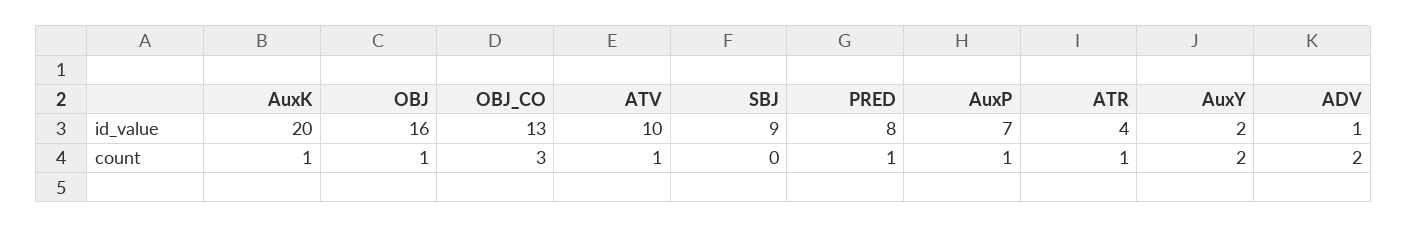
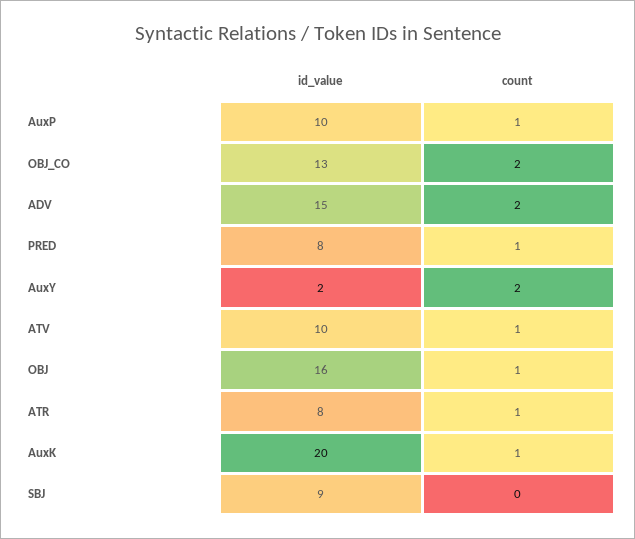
  {
    "AuxK": {
      "id_value": 20,
      "count": 1
    },
    "OBJ": {
      "id_value": 16,
      "count": 1
    },
    "OBJ_CO": {
      "id_value": 13,
-     "count": 3
+     "count": 2
    },
    "ATV": {
      "id_value": 10,
      "count": 1
    },
    "SBJ": {
      "id_value": 9,
      "count": 0
    },
    "PRED": {
      "id_value": 8,
      "count": 1
    },
    "AuxP": {
-     "id_value": 7,
+     "id_value": 10,
      "count": 1
    },
    "ATR": {
-     "id_value": 4,
+     "id_value": 8,
      "count": 1
    },
    "AuxY": {
      "id_value": 2,
      "count": 2
    },
    "ADV": {
-     "id_value": 1,
+     "id_value": 15,
      "count": 2
    }
  }

